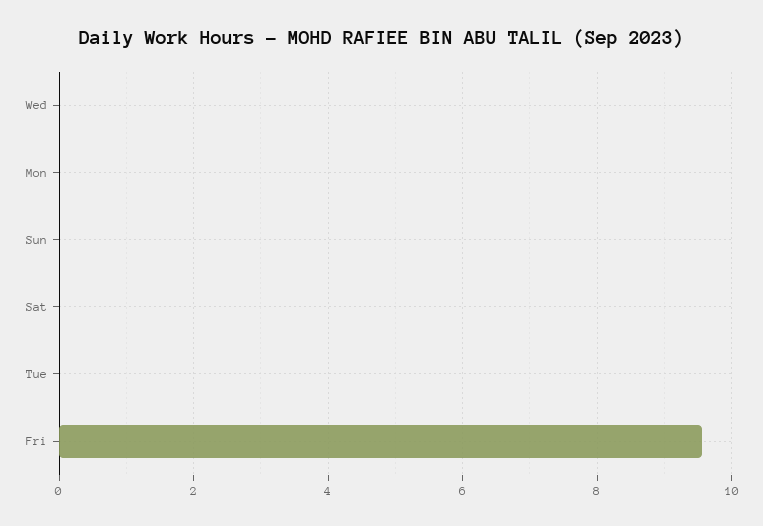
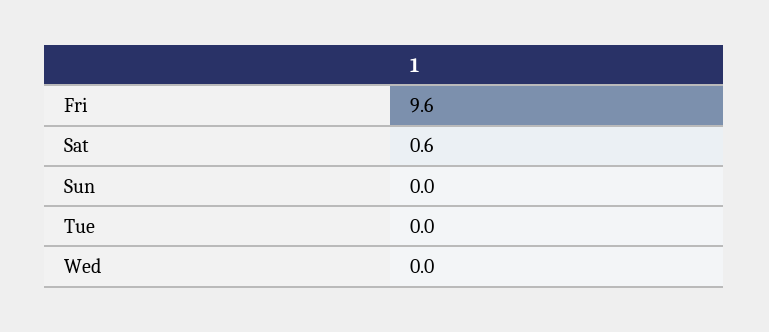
  {
    "Wed": 0,
-   "Mon": 0,
    "Sun": 0,
-   "Sat": 0,
+   "Sat": 0.6,
    "Tue": 0,
    "Fri": 9.6
  }

